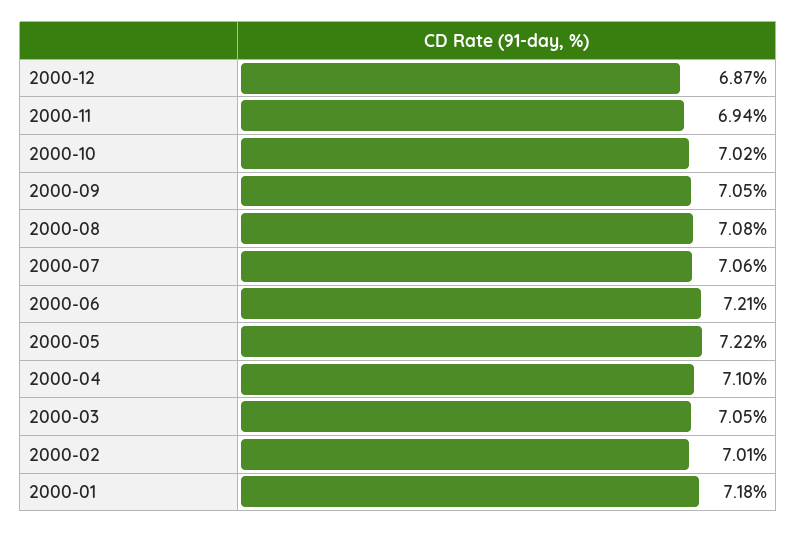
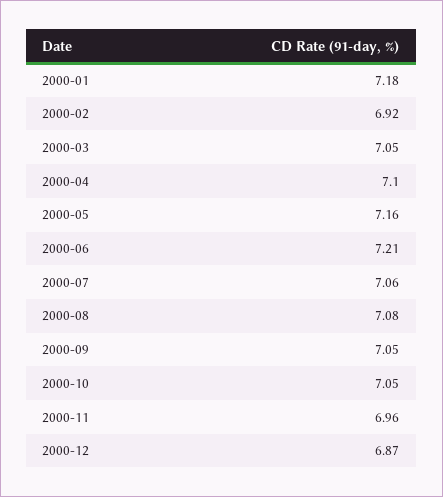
  {
    "2000-12": 6.87,
-   "2000-11": 6.94,
+   "2000-11": 6.96,
-   "2000-10": 7.02,
+   "2000-10": 7.05,
    "2000-09": 7.05,
    "2000-08": 7.08,
    "2000-07": 7.06,
    "2000-06": 7.21,
-   "2000-05": 7.22,
+   "2000-05": 7.16,
    "2000-04": 7.1,
    "2000-03": 7.05,
-   "2000-02": 7.01,
+   "2000-02": 6.92,
    "2000-01": 7.18
  }

